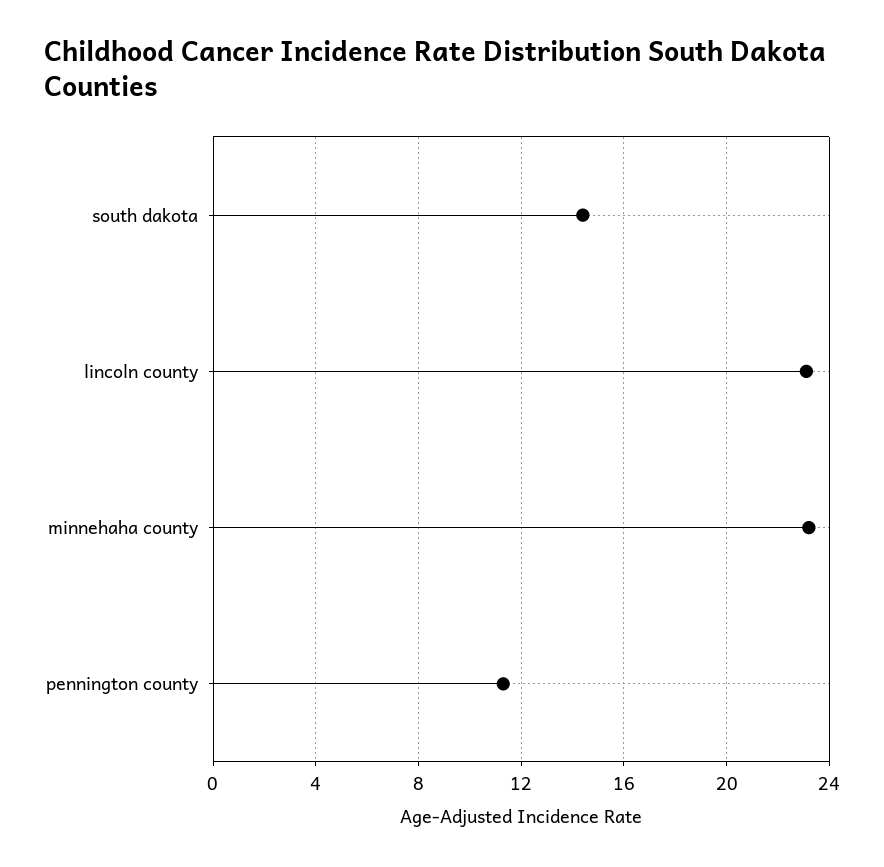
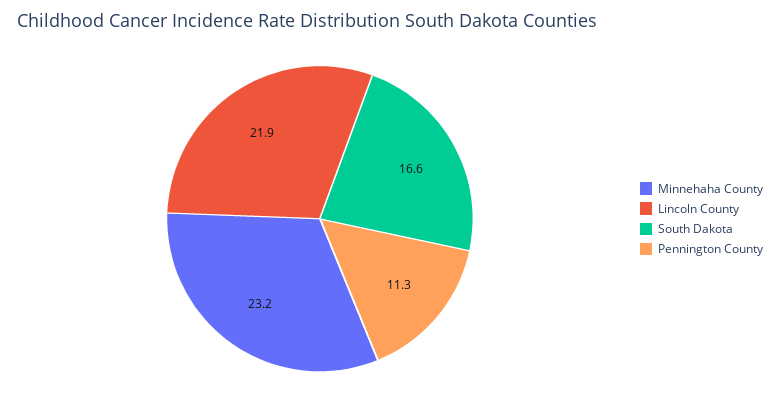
  {
-   "south dakota": 14.5,
+   "south dakota": 16.6,
-   "lincoln county": 23,
+   "lincoln county": 21.9,
    "minnehaha county": 23.2,
    "pennington county": 11.3
  }

